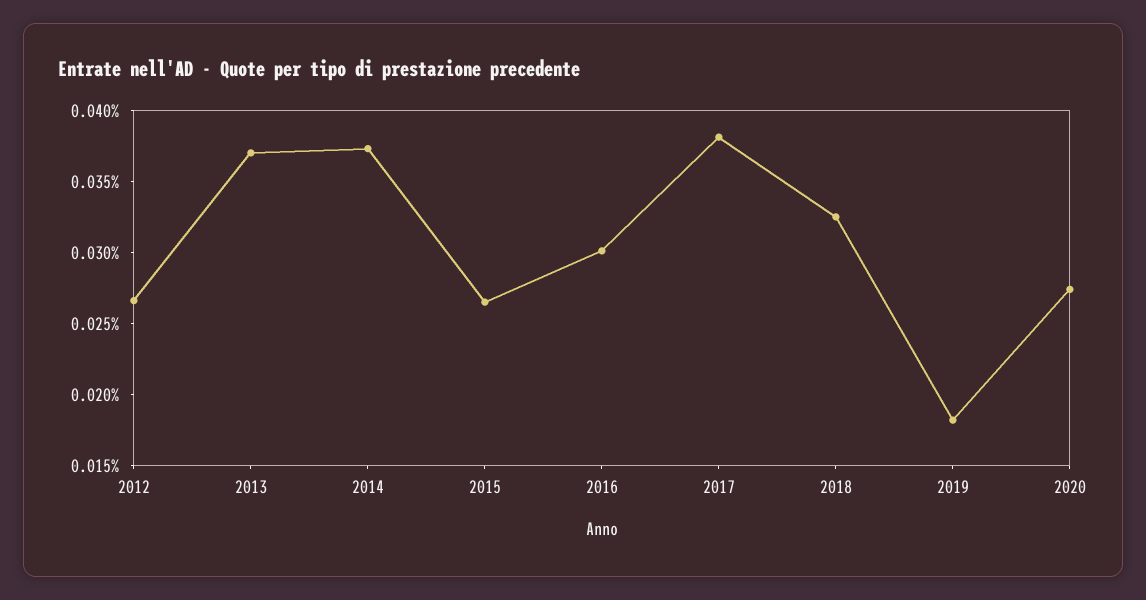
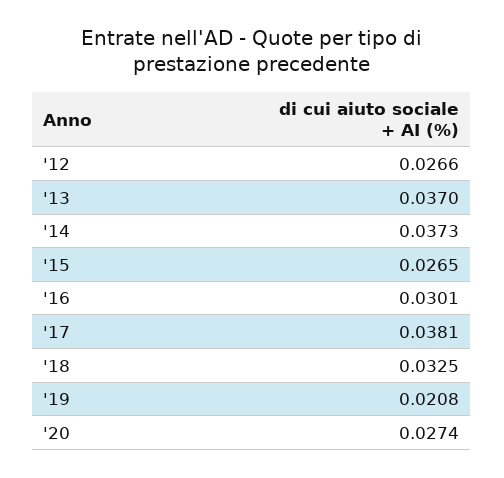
  {
    "2012": 0.0266,
    "2013": 0.037,
    "2014": 0.0373,
    "2015": 0.0265,
    "2016": 0.0301,
    "2017": 0.0381,
    "2018": 0.0325,
-   "2019": 0.018,
+   "2019": 0.0208,
    "2020": 0.0274
  }

